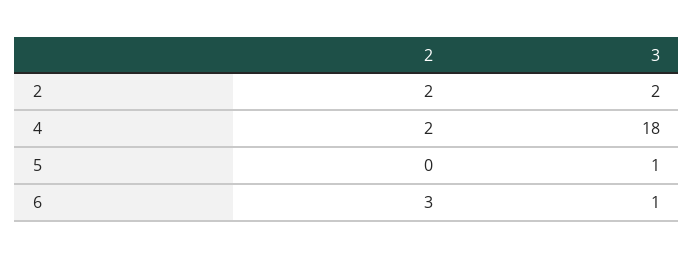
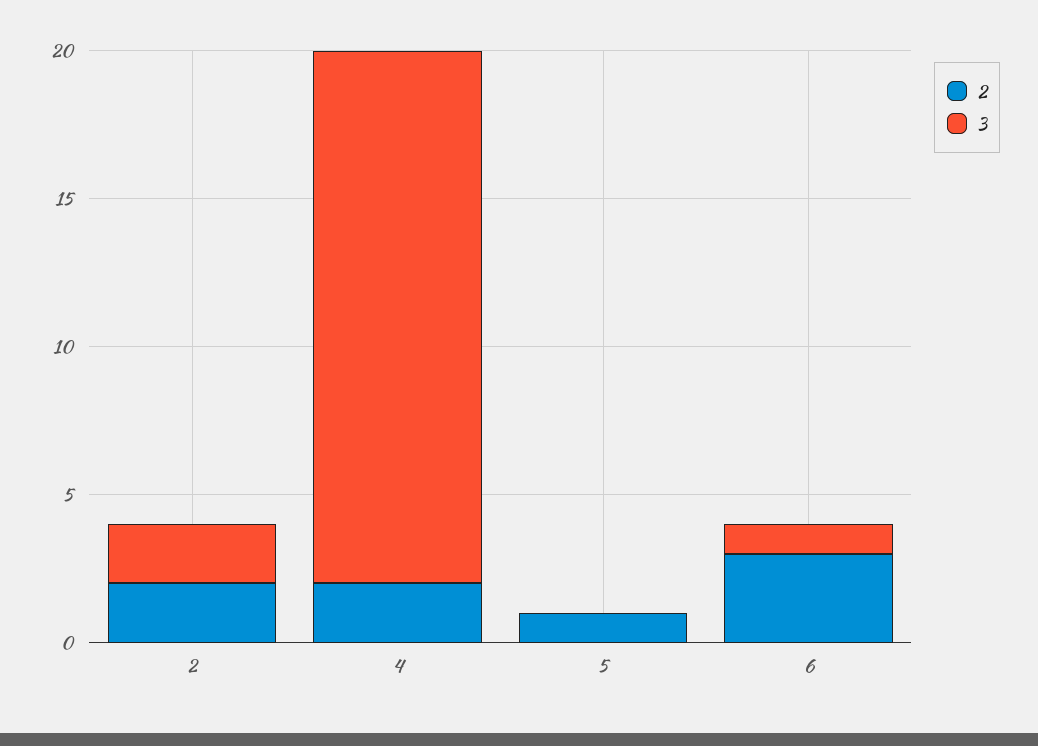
  {
    "2": {
      "2": 2,
      "4": 2,
-     "5": 0,
+     "5": 1,
      "6": 3
    },
    "3": {
      "2": 2,
      "4": 18,
-     "5": 1,
+     "5": 0,
      "6": 1
    }
  }

